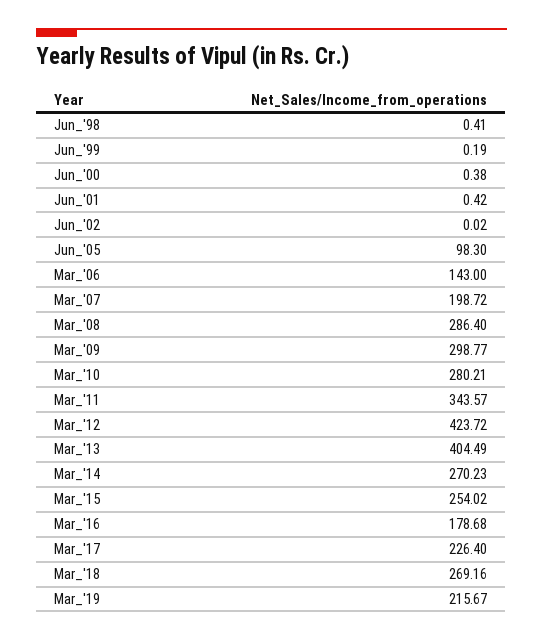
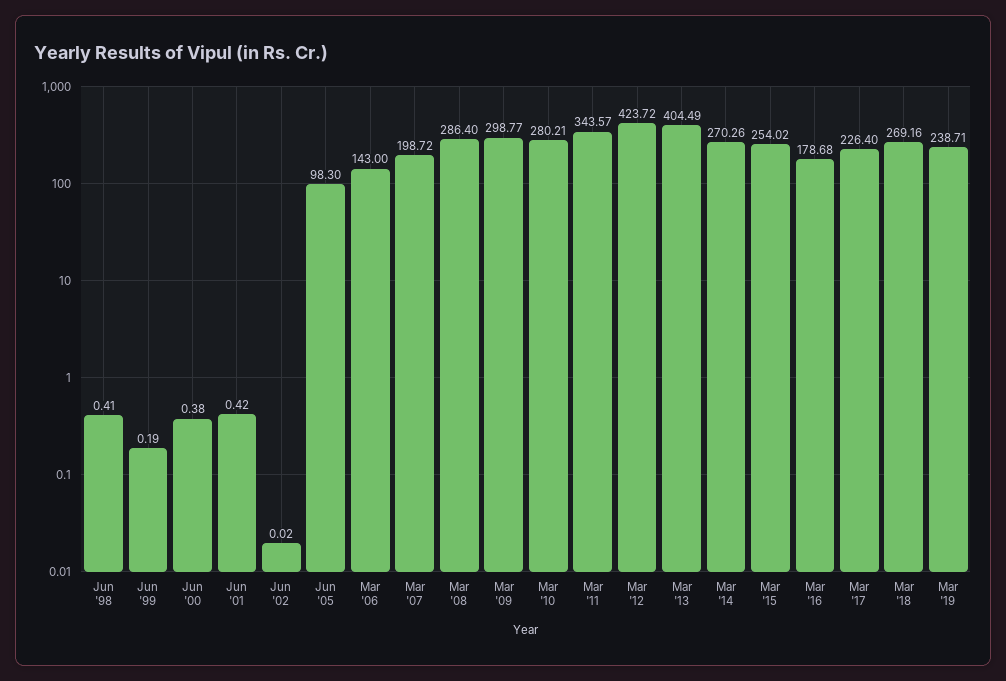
  {
    "Jun_'98": 0.41,
    "Jun_'99": 0.19,
    "Jun_'00": 0.38,
    "Jun_'01": 0.42,
    "Jun_'02": 0.02,
    "Jun_'05": 98.3,
    "Mar_'06": 143,
    "Mar_'07": 198.72,
    "Mar_'08": 286.4,
    "Mar_'09": 298.77,
    "Mar_'10": 280.21,
    "Mar_'11": 343.57,
    "Mar_'12": 423.72,
    "Mar_'13": 404.49,
-   "Mar_'14": 270.23,
+   "Mar_'14": 270.26,
    "Mar_'15": 254.02,
    "Mar_'16": 178.68,
    "Mar_'17": 226.4,
    "Mar_'18": 269.16,
-   "Mar_'19": 215.67
+   "Mar_'19": 238.71
  }

